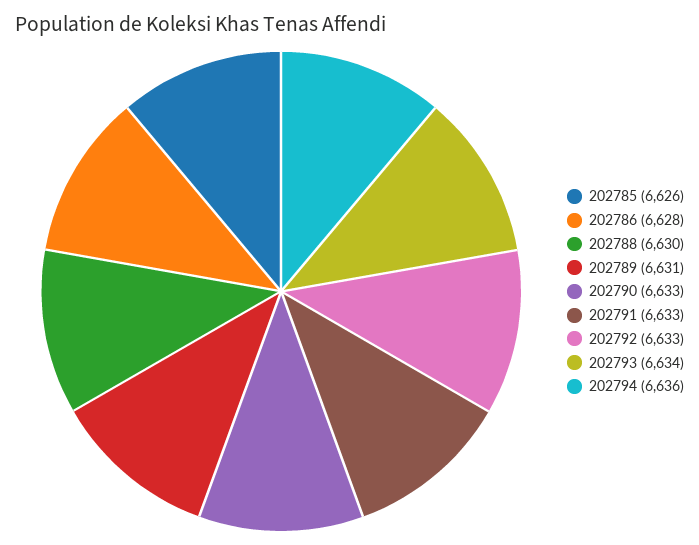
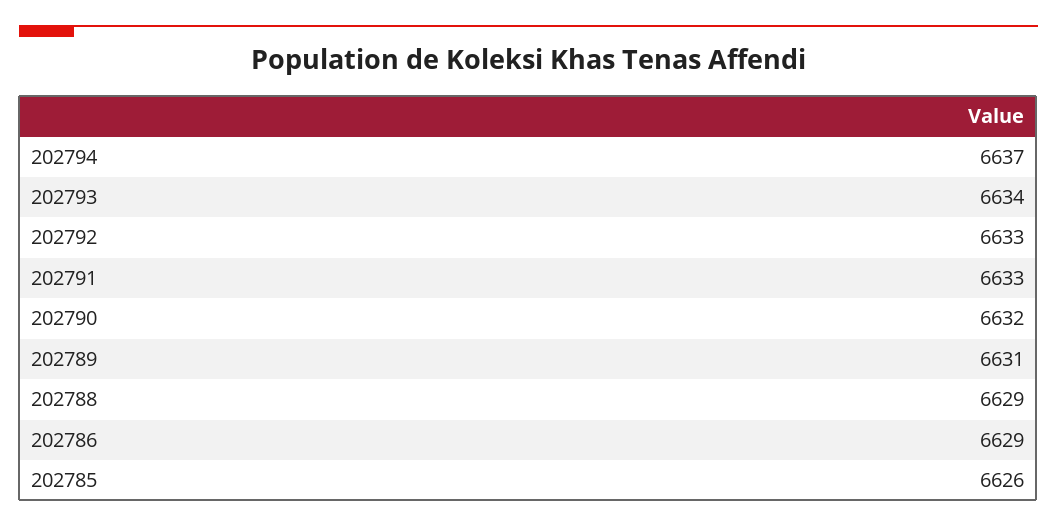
  {
    "202785": 6626,
-   "202786": 6628,
+   "202786": 6629,
-   "202788": 6630,
+   "202788": 6629,
    "202789": 6631,
-   "202790": 6633,
+   "202790": 6632,
    "202791": 6633,
    "202792": 6633,
    "202793": 6634,
-   "202794": 6636
+   "202794": 6637
  }

